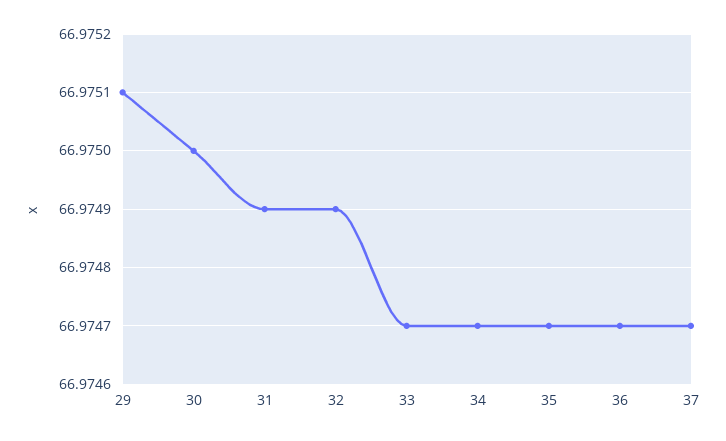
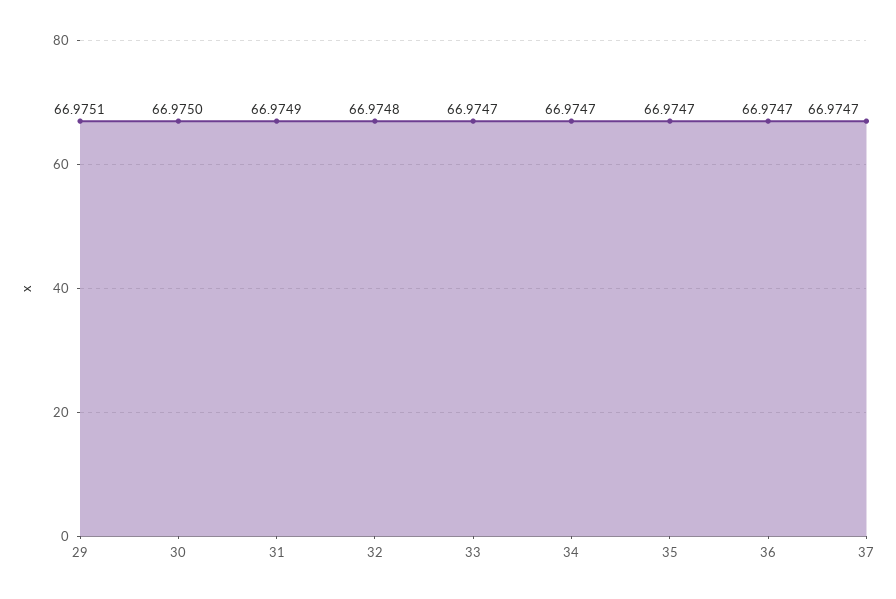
  {
    "29": 66.9751,
    "30": 66.975,
    "31": 66.9749,
-   "32": 66.9749,
+   "32": 66.9748,
    "33": 66.9747,
    "34": 66.9747,
    "35": 66.9747,
    "36": 66.9747,
    "37": 66.9747
  }

